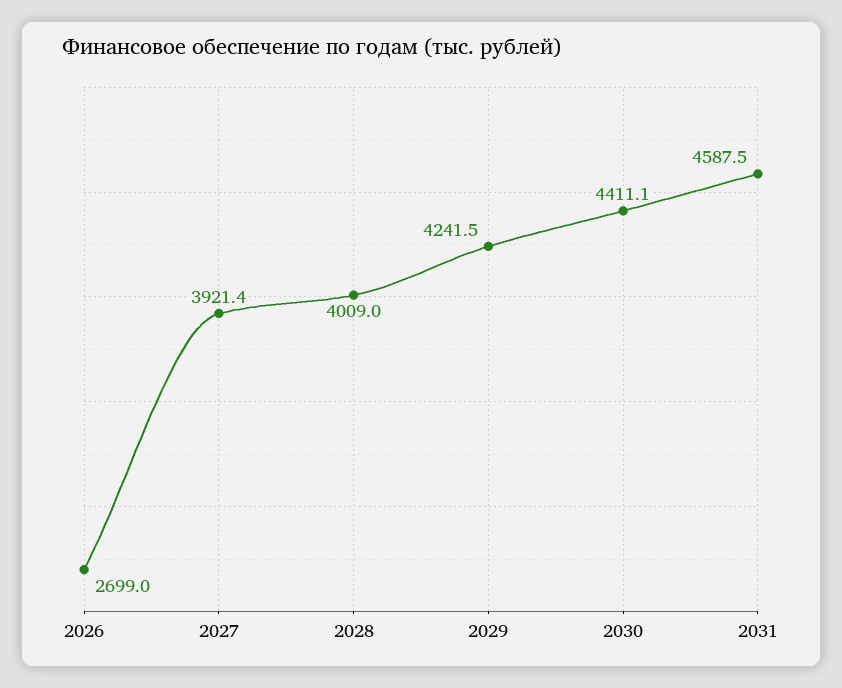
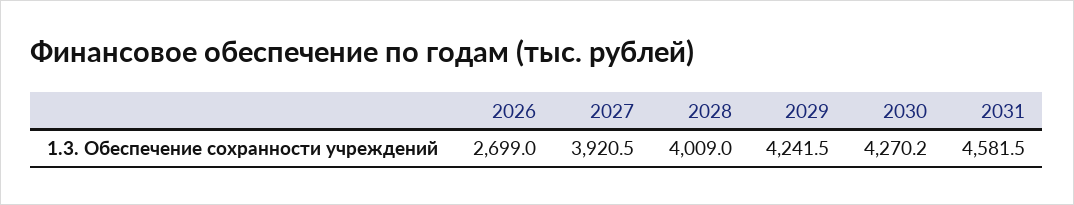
  {
    "2026": 2699,
-   "2027": 3921.4,
+   "2027": 3920.5,
    "2028": 4009,
    "2029": 4241.5,
-   "2030": 4411.1,
+   "2030": 4270.2,
-   "2031": 4587.5
+   "2031": 4581.5
  }

